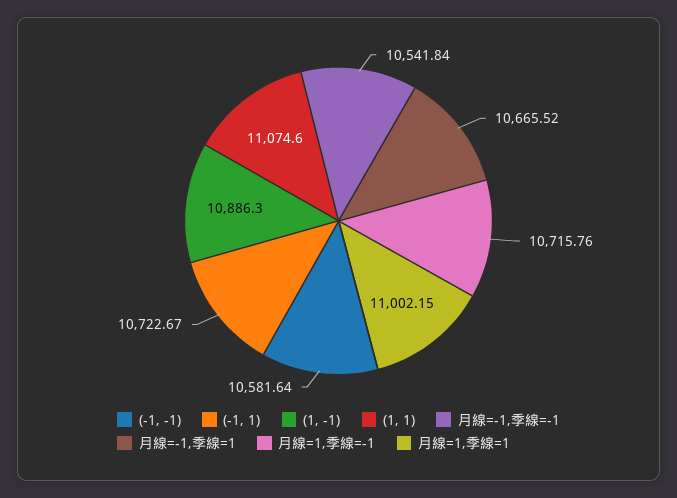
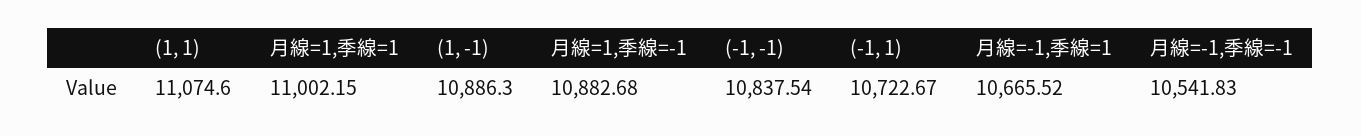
  {
-   "(-1, -1)": 10581.64,
+   "(-1, -1)": 10837.54,
    "(-1, 1)": 10722.67,
    "(1, -1)": 10886.3,
    "(1, 1)": 11074.6,
-   "月線=-1,季線=-1": 10541.84,
+   "月線=-1,季線=-1": 10541.83,
    "月線=-1,季線=1": 10665.52,
-   "月線=1,季線=-1": 10715.76,
+   "月線=1,季線=-1": 10882.68,
    "月線=1,季線=1": 11002.15
  }

